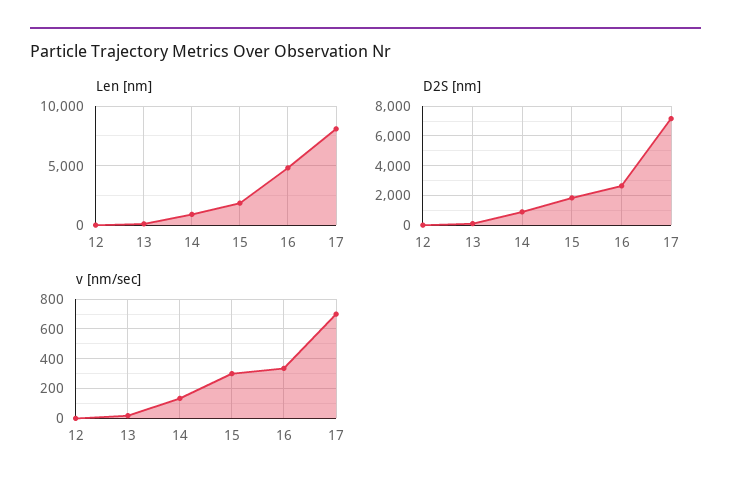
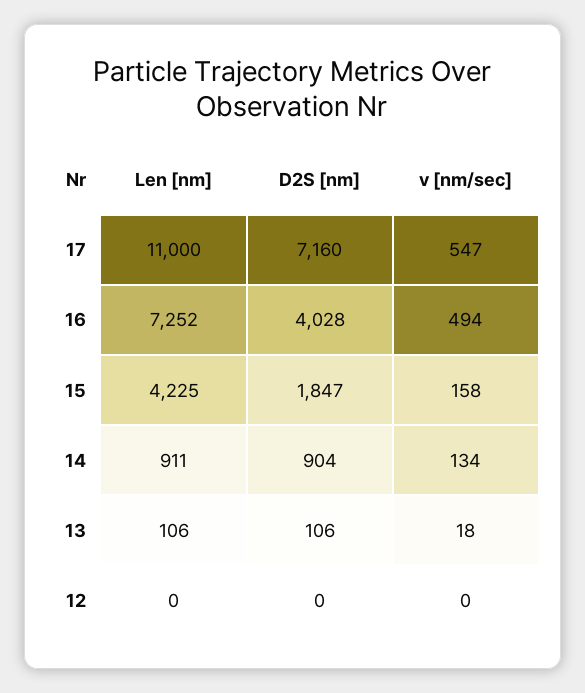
  {
    "Len [nm]": {
      "12": 0,
      "13": 106,
      "14": 911,
-     "15": 2000,
+     "15": 4225,
-     "16": 5000,
+     "16": 7252,
-     "17": 8000
+     "17": 11000
    },
    "D2S [nm]": {
      "12": 0,
      "13": 106,
      "14": 904,
      "15": 1847,
-     "16": 2500,
+     "16": 4028,
      "17": 7160
    },
    "v [nm/sec]": {
      "12": 0,
      "13": 18,
      "14": 134,
-     "15": 300,
+     "15": 158,
-     "16": 350,
+     "16": 494,
-     "17": 700
+     "17": 547
    }
  }

